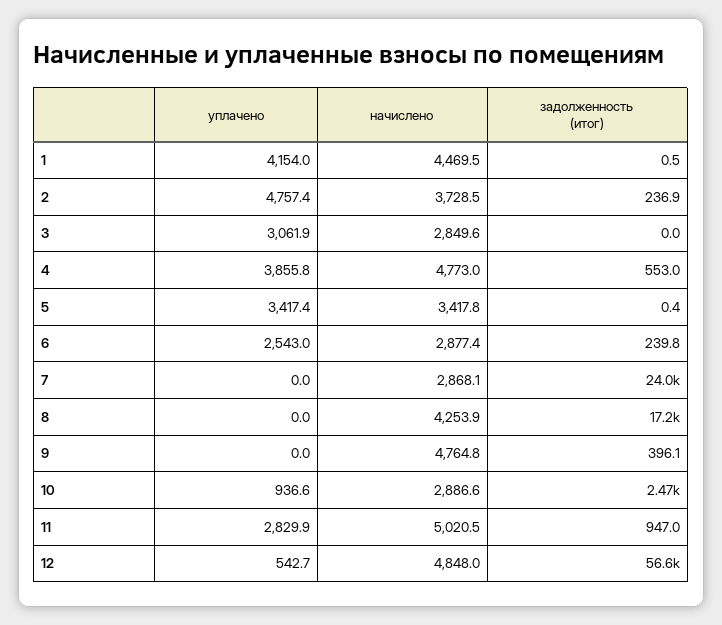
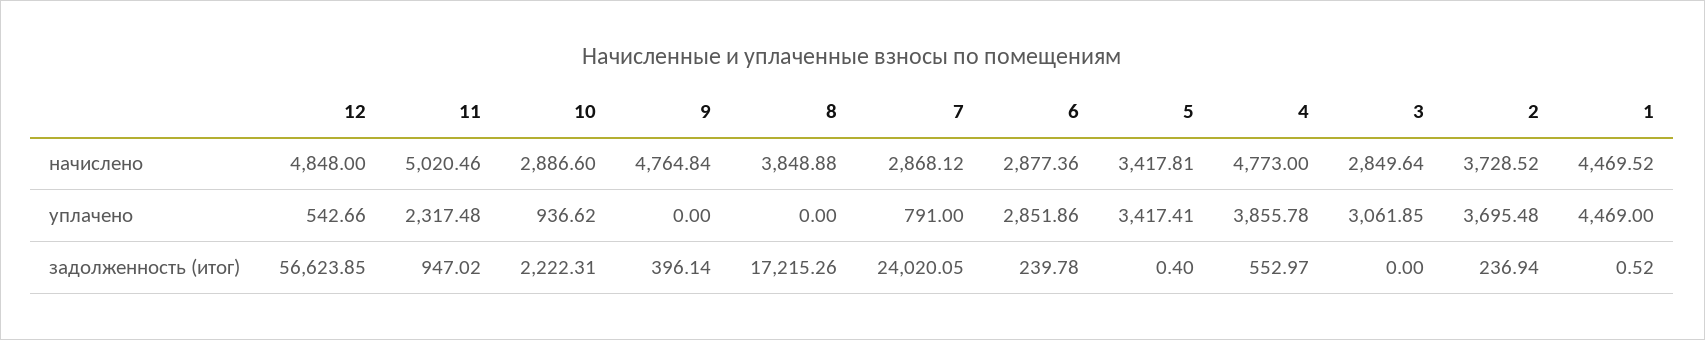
  {
    "уплачено": {
-     "1": 4154,
+     "1": 4469,
-     "2": 4757.4,
+     "2": 3695.48,
      "3": 3061.85,
      "4": 3855.78,
      "5": 3417.41,
-     "6": 2543,
+     "6": 2851.86,
-     "7": 0,
+     "7": 791,
      "8": 0,
      "9": 0,
      "10": 936.62,
-     "11": 2829.9,
+     "11": 2317.48,
      "12": 542.66
    },
    "начислено": {
      "1": 4469.52,
      "2": 3728.52,
      "3": 2849.64,
      "4": 4773,
      "5": 3417.81,
      "6": 2877.36,
      "7": 2868.12,
-     "8": 4253.9,
+     "8": 3848.88,
      "9": 4764.84,
      "10": 2886.6,
      "11": 5020.46,
      "12": 4848
    },
    "задолженность (итог)": {
      "1": 0.52,
      "2": 236.94,
      "3": 0,
      "4": 552.97,
      "5": 0.4,
      "6": 239.78,
      "7": 24020.05,
      "8": 17215.26,
      "9": 396.14,
-     "10": 2470,
+     "10": 2222.31,
      "11": 947.02,
      "12": 56623.85
    }
  }

